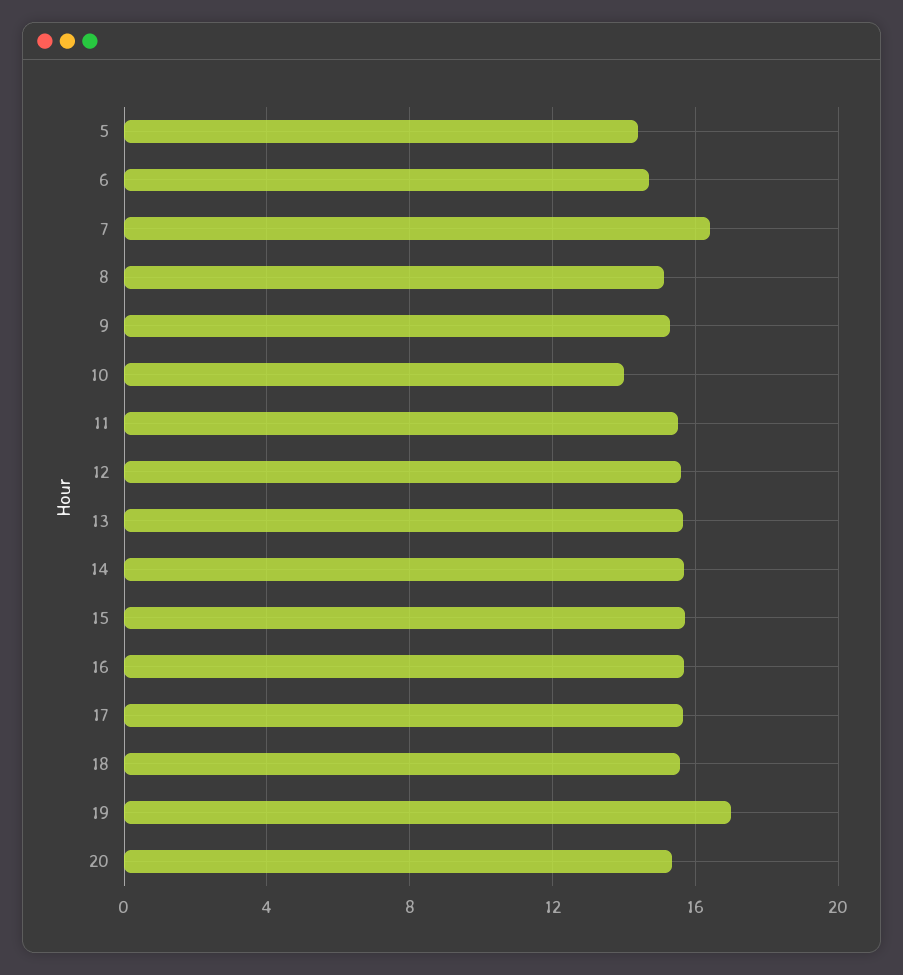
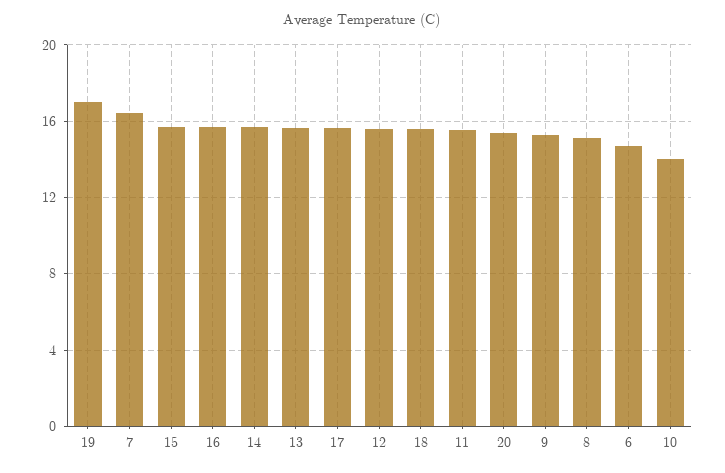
  {
-   "5": 14.5,
    "6": 14.5,
    "7": 16.5,
    "8": 15,
    "9": 15.5,
    "10": 14,
    "11": 15.5,
    "12": 15.5,
    "13": 15.5,
    "14": 15.5,
    "15": 15.5,
    "16": 15.5,
    "17": 15.5,
    "18": 15.5,
    "19": 17,
    "20": 15.5
  }

